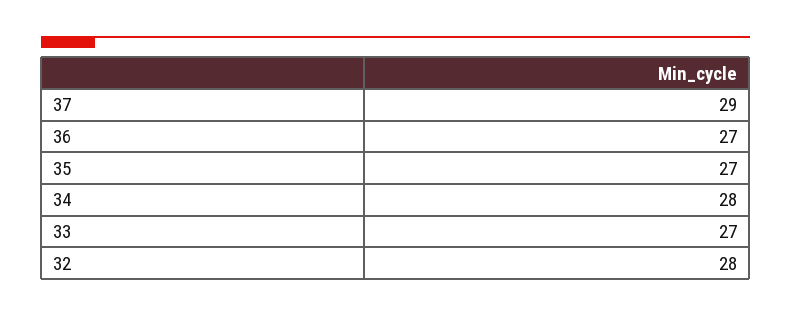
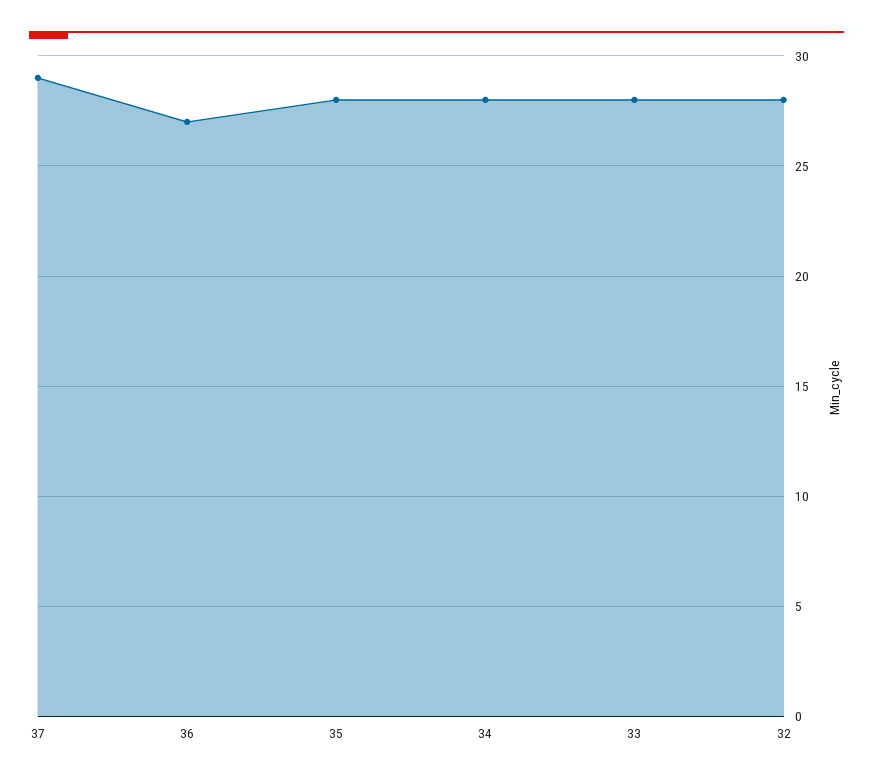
  {
    "37": 29,
    "36": 27,
-   "35": 27,
+   "35": 28,
    "34": 28,
-   "33": 27,
+   "33": 28,
    "32": 28
  }

